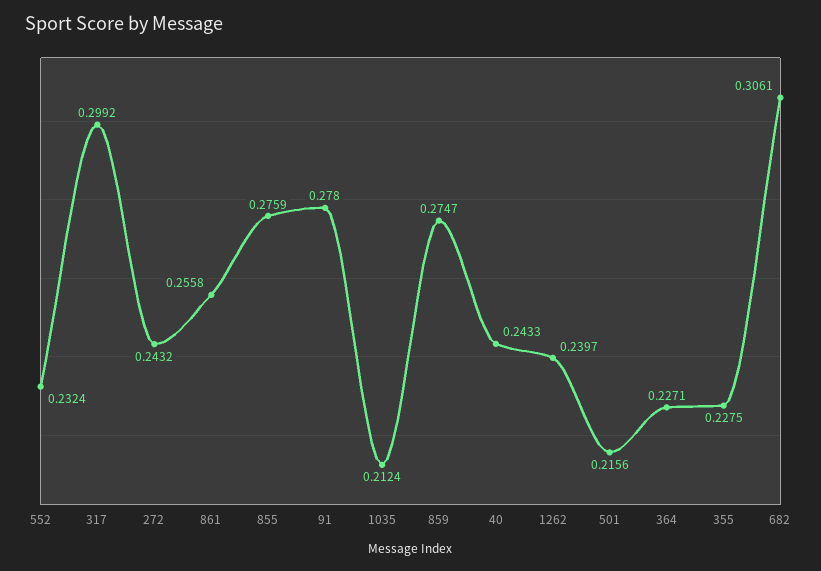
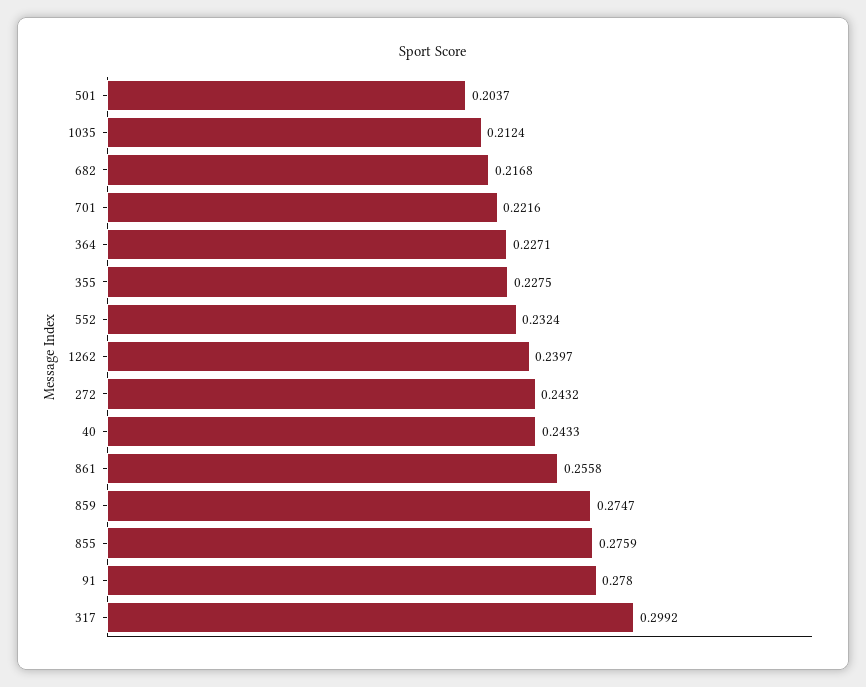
  {
    "552": 0.2324,
    "317": 0.2992,
    "272": 0.2432,
    "861": 0.2558,
    "855": 0.2759,
    "91": 0.278,
    "1035": 0.2124,
    "859": 0.2747,
    "40": 0.2433,
    "1262": 0.2397,
-   "501": 0.2156,
+   "501": 0.2037,
    "364": 0.2271,
    "355": 0.2275,
-   "682": 0.3061
+   "682": 0.2168,
+   "701": 0.2216
  }

